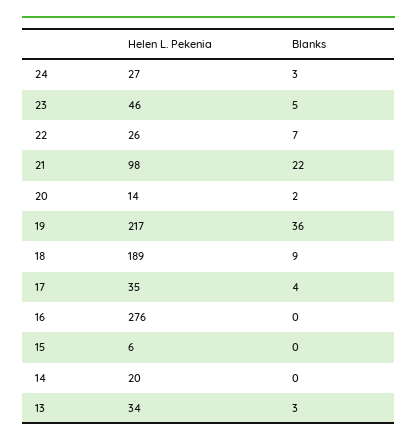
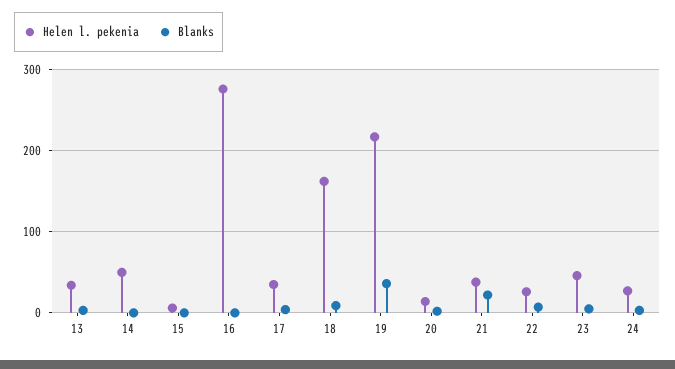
  {
    "Helen L. Pekenia": {
      "24": 27,
      "23": 46,
      "22": 26,
-     "21": 98,
+     "21": 40,
      "20": 14,
      "19": 217,
-     "18": 189,
+     "18": 160,
      "17": 35,
      "16": 276,
      "15": 6,
-     "14": 20,
+     "14": 50,
      "13": 34
    },
    "Blanks": {
      "24": 3,
      "23": 5,
      "22": 7,
      "21": 22,
      "20": 2,
      "19": 36,
      "18": 9,
      "17": 4,
      "16": 0,
      "15": 0,
      "14": 0,
      "13": 3
    }
  }

